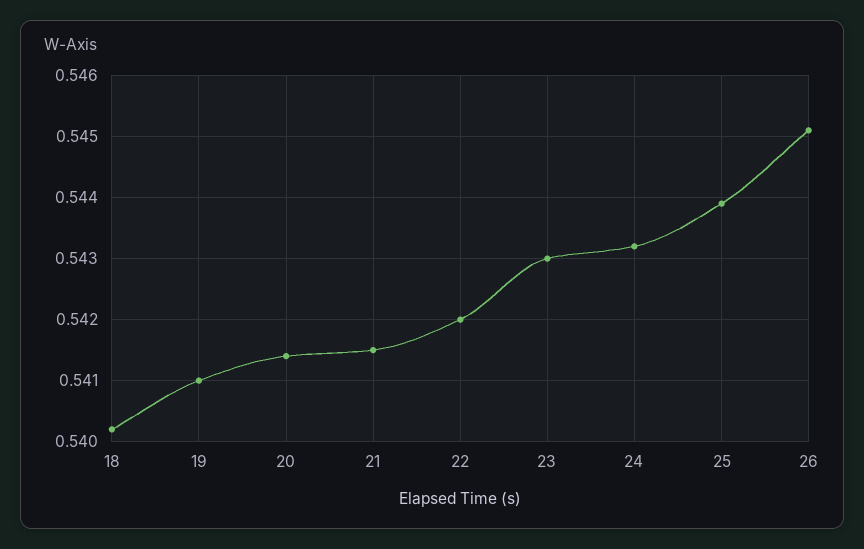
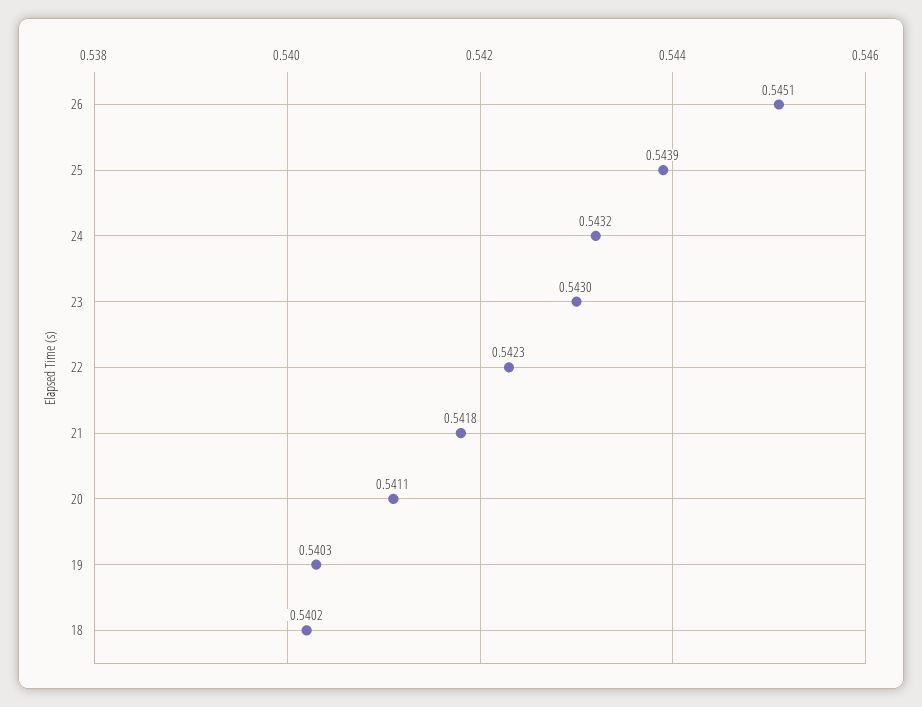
  {
    "18": 0.5402,
-   "19": 0.541,
+   "19": 0.5403,
-   "20": 0.5414,
+   "20": 0.5411,
-   "21": 0.5415,
+   "21": 0.5418,
-   "22": 0.542,
+   "22": 0.5423,
    "23": 0.543,
    "24": 0.5432,
    "25": 0.5439,
    "26": 0.5451
  }

